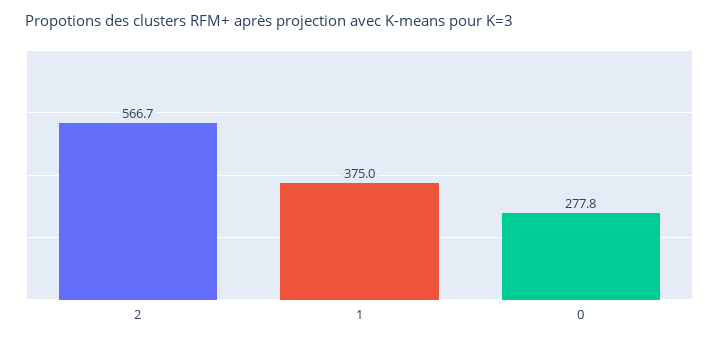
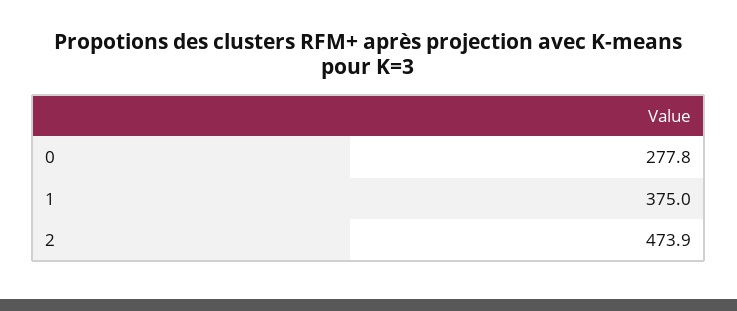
  {
-   "2": 566.7,
+   "2": 473.9,
    "1": 375,
    "0": 277.8
  }

